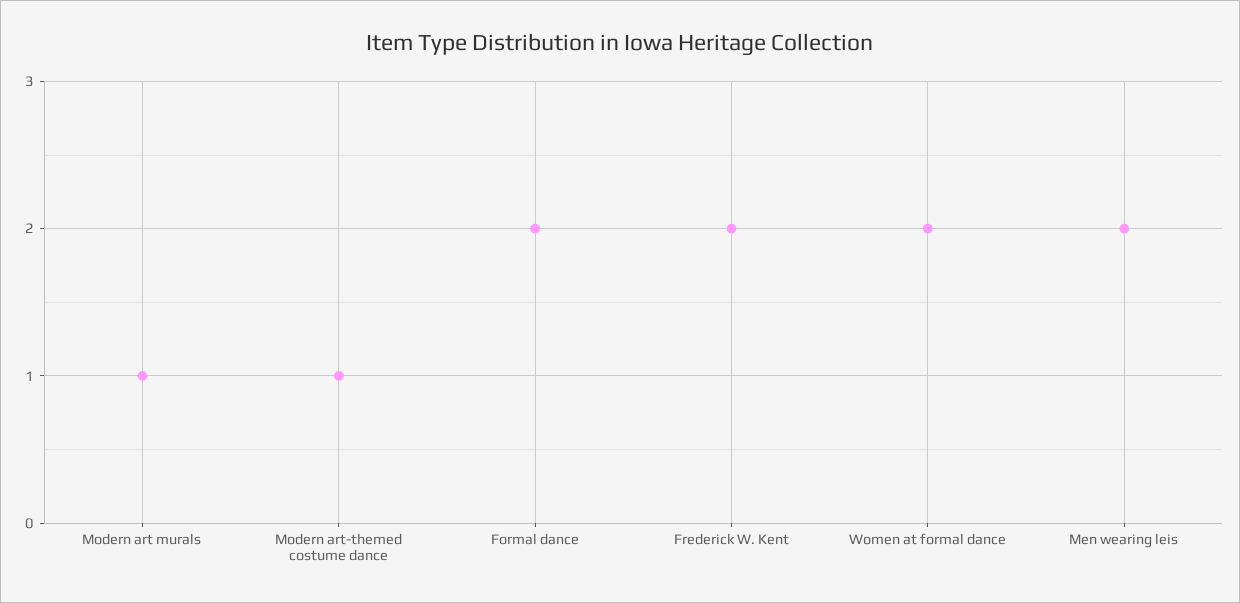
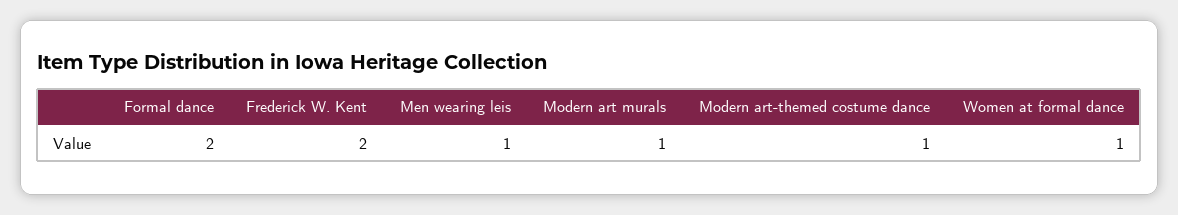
  {
    "Modern art murals": 1,
    "Modern art-themed costume dance": 1,
    "Formal dance": 2,
    "Frederick W. Kent": 2,
-   "Women at formal dance": 2,
+   "Women at formal dance": 1,
-   "Men wearing leis": 2
+   "Men wearing leis": 1
  }

